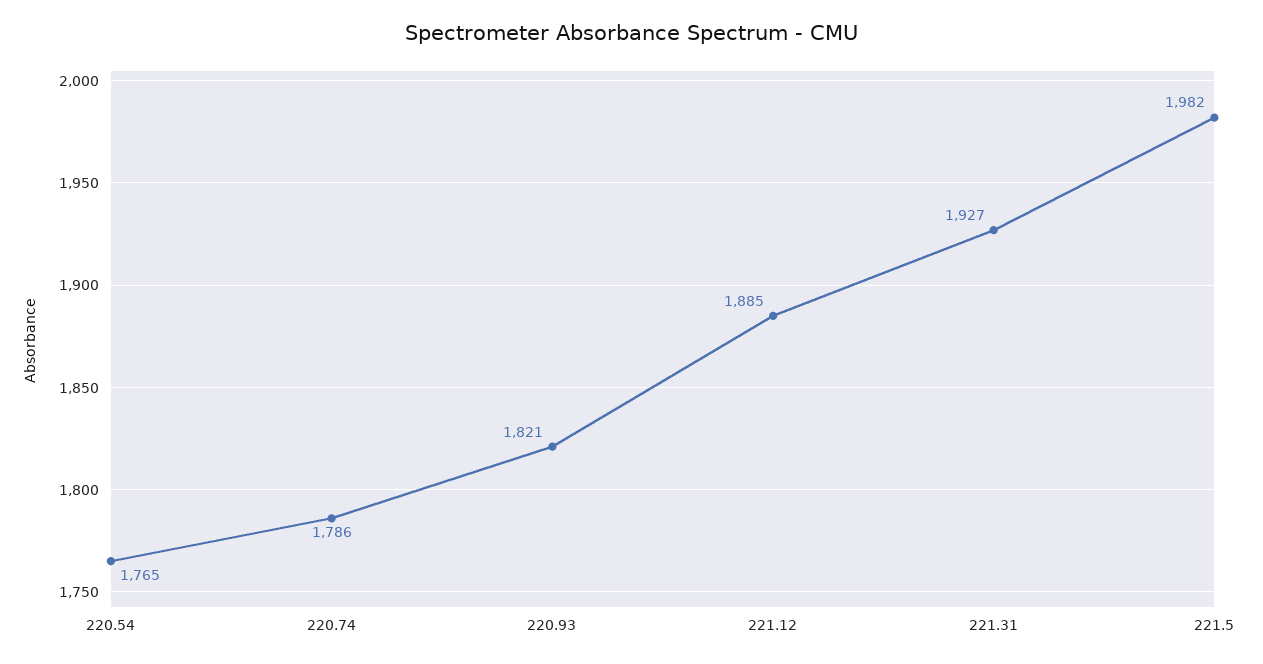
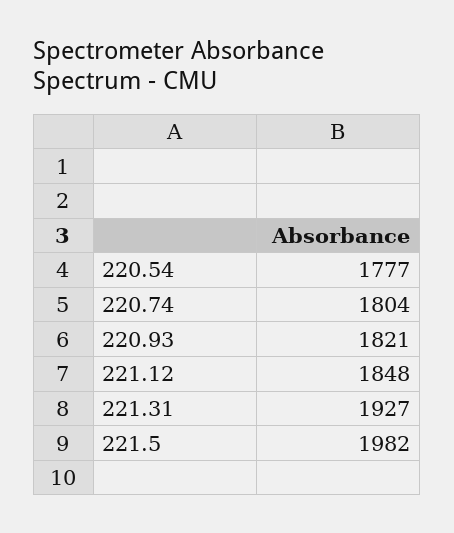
  {
-   "220.54": 1765,
+   "220.54": 1777,
-   "220.74": 1786,
+   "220.74": 1804,
    "220.93": 1821,
-   "221.12": 1885,
+   "221.12": 1848,
    "221.31": 1927,
    "221.5": 1982
  }

